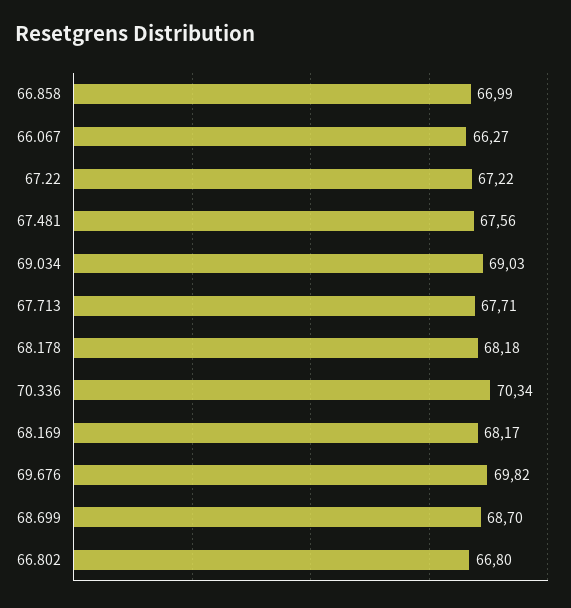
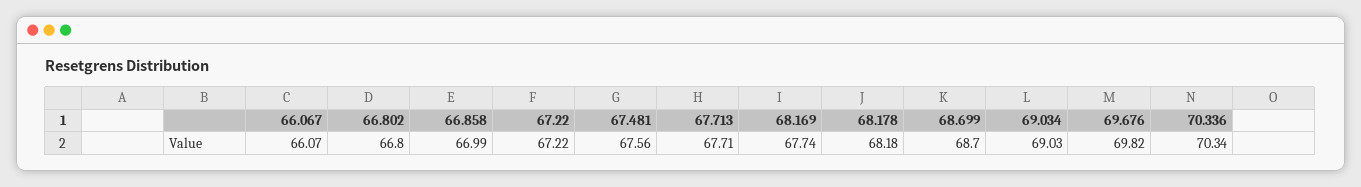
  {
    "66.858": 66.99,
-   "66.067": 66.27,
+   "66.067": 66.07,
    "67.22": 67.22,
    "67.481": 67.56,
    "69.034": 69.03,
    "67.713": 67.71,
    "68.178": 68.18,
    "70.336": 70.34,
-   "68.169": 68.17,
+   "68.169": 67.74,
    "69.676": 69.82,
    "68.699": 68.7,
    "66.802": 66.8
  }

